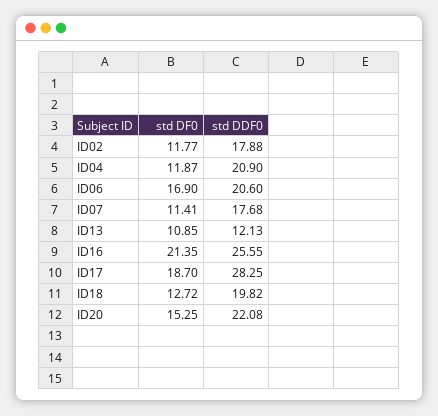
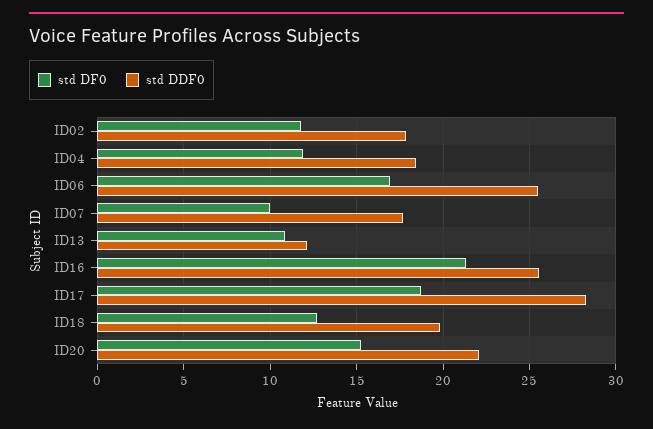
  {
    "std DF0": {
      "ID02": 11.77,
      "ID04": 11.87,
      "ID06": 16.9,
-     "ID07": 11.41,
+     "ID07": 10,
      "ID13": 10.85,
      "ID16": 21.35,
      "ID17": 18.7,
      "ID18": 12.72,
      "ID20": 15.25
    },
    "std DDF0": {
      "ID02": 17.88,
-     "ID04": 20.9,
+     "ID04": 18.5,
-     "ID06": 20.6,
+     "ID06": 25.5,
      "ID07": 17.68,
      "ID13": 12.13,
      "ID16": 25.55,
      "ID17": 28.25,
      "ID18": 19.82,
      "ID20": 22.08
    }
  }

